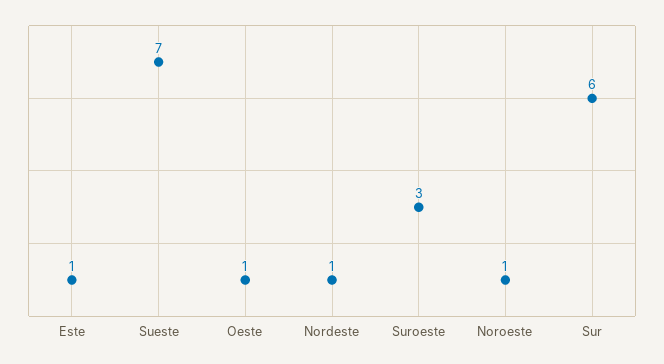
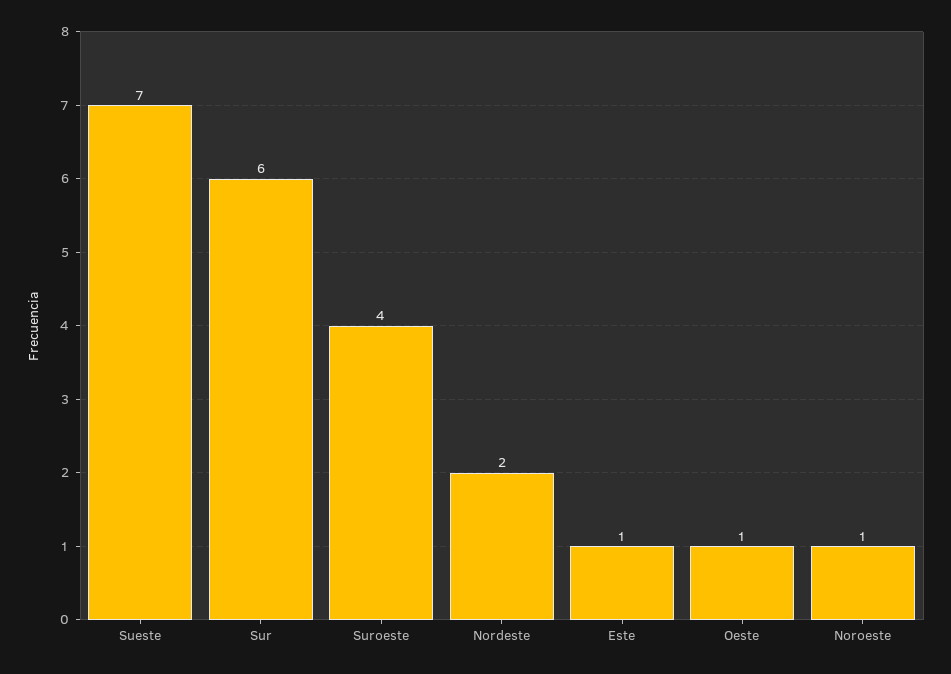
  {
    "Este": 1,
    "Sueste": 7,
    "Oeste": 1,
-   "Nordeste": 1,
+   "Nordeste": 2,
-   "Suroeste": 3,
+   "Suroeste": 4,
    "Noroeste": 1,
    "Sur": 6
  }

